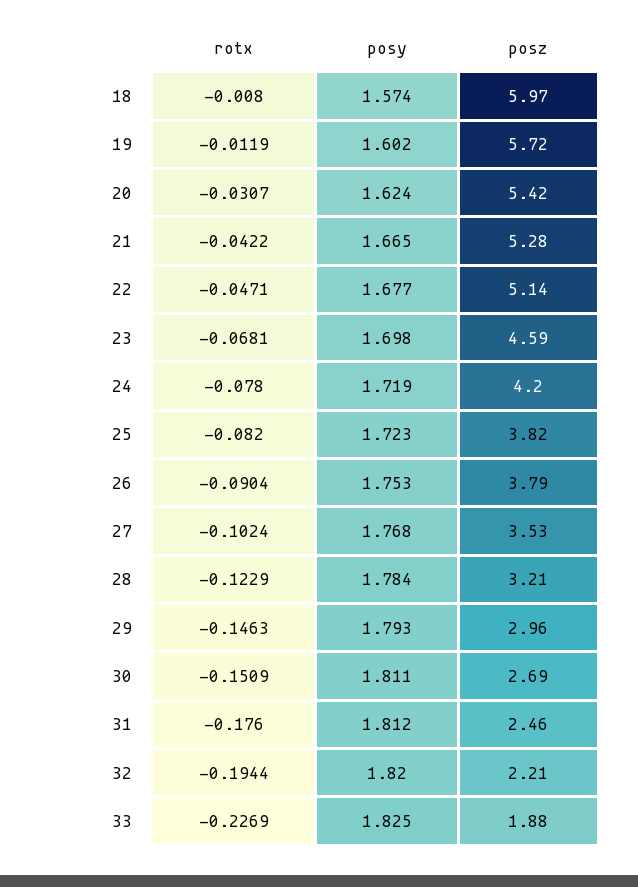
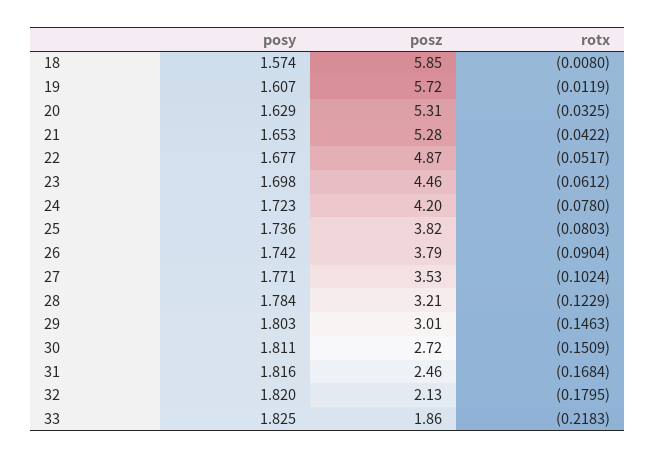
  {
    "rotx": {
      "18": -0.008,
      "19": -0.0119,
-     "20": -0.0307,
+     "20": -0.0325,
      "21": -0.0422,
-     "22": -0.0471,
+     "22": -0.0517,
-     "23": -0.0681,
+     "23": -0.0612,
      "24": -0.078,
-     "25": -0.082,
+     "25": -0.0803,
      "26": -0.0904,
      "27": -0.1024,
      "28": -0.1229,
      "29": -0.1463,
      "30": -0.1509,
-     "31": -0.176,
+     "31": -0.1684,
-     "32": -0.1944,
+     "32": -0.1795,
-     "33": -0.2269
+     "33": -0.2183
    },
    "posy": {
      "18": 1.574,
-     "19": 1.602,
+     "19": 1.607,
-     "20": 1.624,
+     "20": 1.629,
-     "21": 1.665,
+     "21": 1.653,
      "22": 1.677,
      "23": 1.698,
-     "24": 1.719,
+     "24": 1.723,
-     "25": 1.723,
+     "25": 1.736,
-     "26": 1.753,
+     "26": 1.742,
-     "27": 1.768,
+     "27": 1.771,
      "28": 1.784,
-     "29": 1.793,
+     "29": 1.803,
      "30": 1.811,
-     "31": 1.812,
+     "31": 1.816,
      "32": 1.82,
      "33": 1.825
    },
    "posz": {
-     "18": 5.97,
+     "18": 5.85,
      "19": 5.72,
-     "20": 5.42,
+     "20": 5.31,
      "21": 5.28,
-     "22": 5.14,
+     "22": 4.87,
-     "23": 4.59,
+     "23": 4.46,
      "24": 4.2,
      "25": 3.82,
      "26": 3.79,
      "27": 3.53,
      "28": 3.21,
-     "29": 2.96,
+     "29": 3.01,
-     "30": 2.69,
+     "30": 2.72,
      "31": 2.46,
-     "32": 2.21,
+     "32": 2.13,
-     "33": 1.88
+     "33": 1.86
    }
  }

